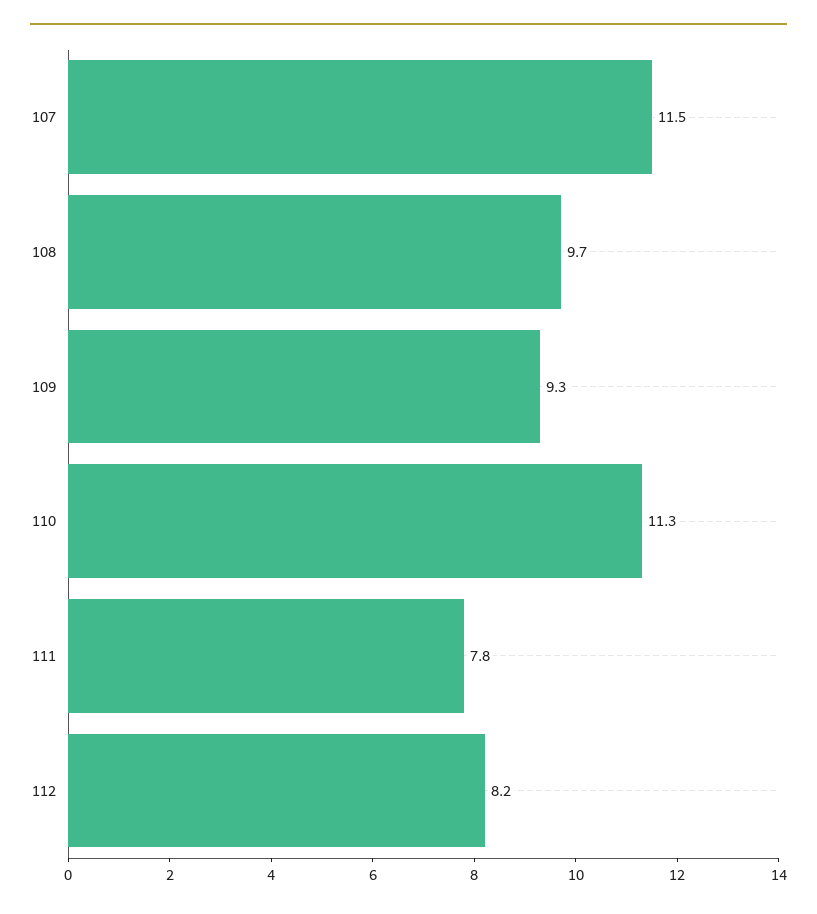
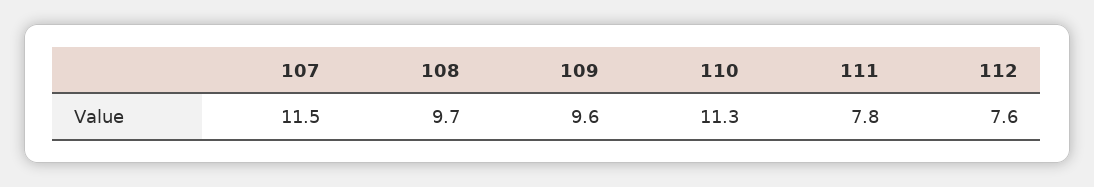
  {
    "107": 11.5,
    "108": 9.7,
-   "109": 9.3,
+   "109": 9.6,
    "110": 11.3,
    "111": 7.8,
-   "112": 8.2
+   "112": 7.6
  }

